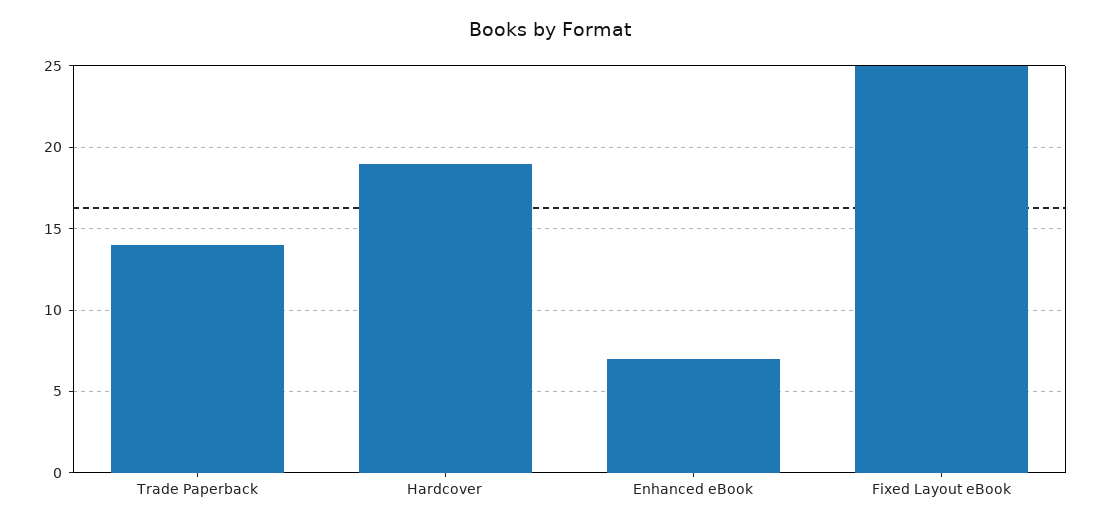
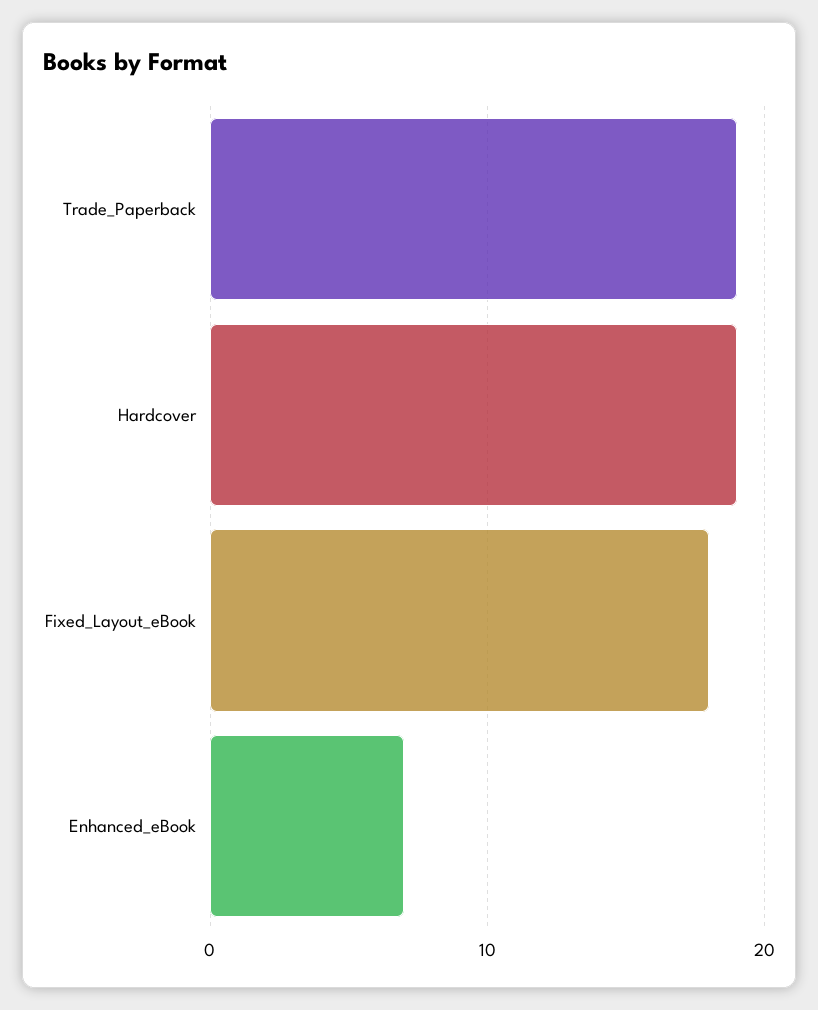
  {
-   "Trade Paperback": 14,
+   "Trade Paperback": 19,
    "Hardcover": 19,
    "Enhanced eBook": 7,
-   "Fixed Layout eBook": 25
+   "Fixed Layout eBook": 18
  }

